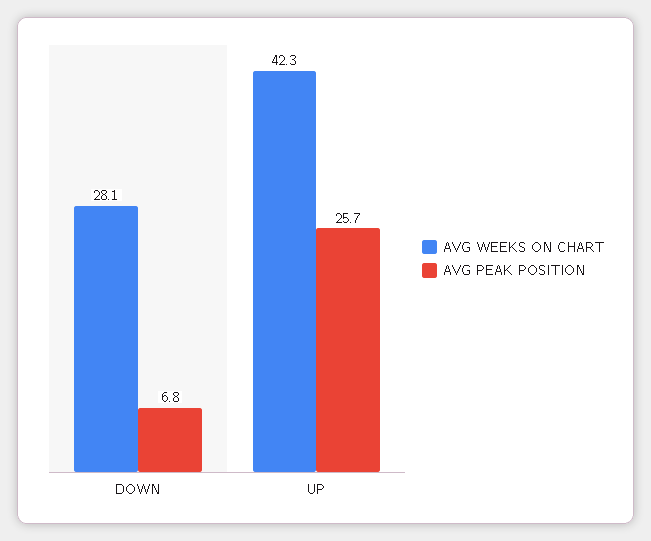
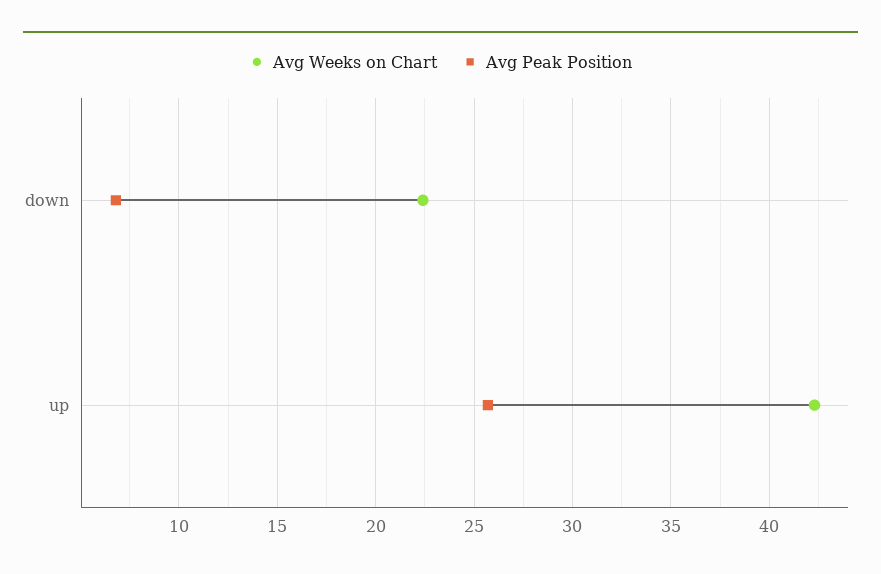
  {
    "AVG WEEKS ON CHART": {
-     "DOWN": 28.1,
+     "DOWN": 22.5,
      "UP": 42.3
    },
    "AVG PEAK POSITION": {
      "DOWN": 6.8,
      "UP": 25.7
    }
  }

